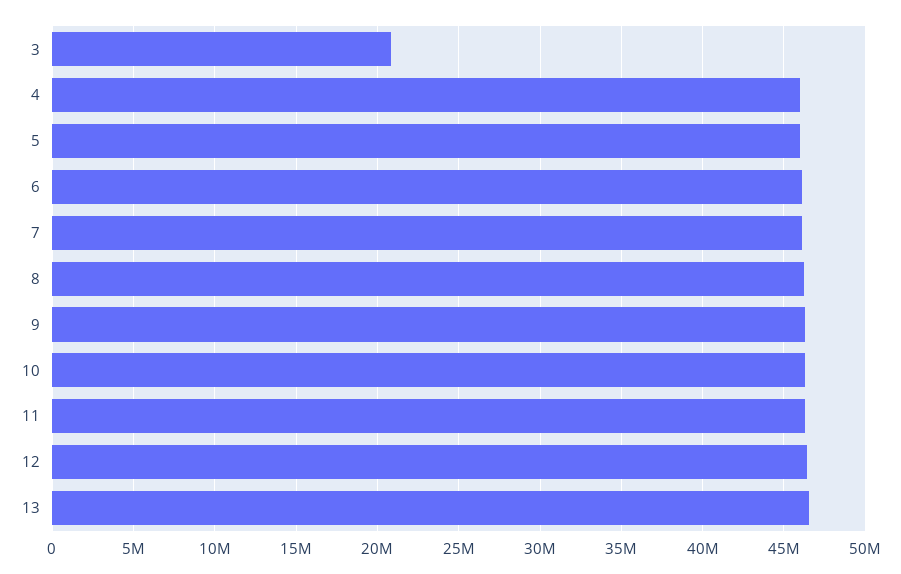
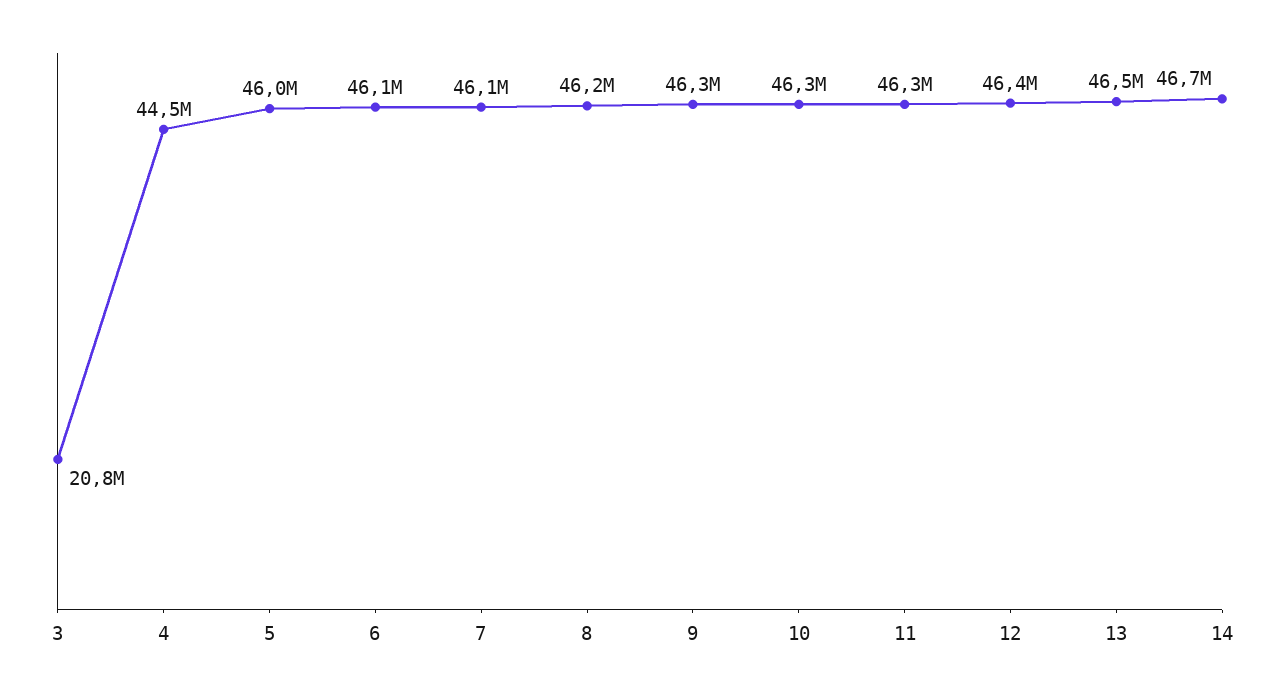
  {
    "3": 20800000,
-   "4": 46000000,
+   "4": 44500000,
    "5": 46000000,
    "6": 46100000,
    "7": 46100000,
    "8": 46200000,
    "9": 46300000,
    "10": 46300000,
    "11": 46300000,
    "12": 46400000,
-   "13": 46500000
+   "13": 46500000,
+   "14": 46700000
  }

